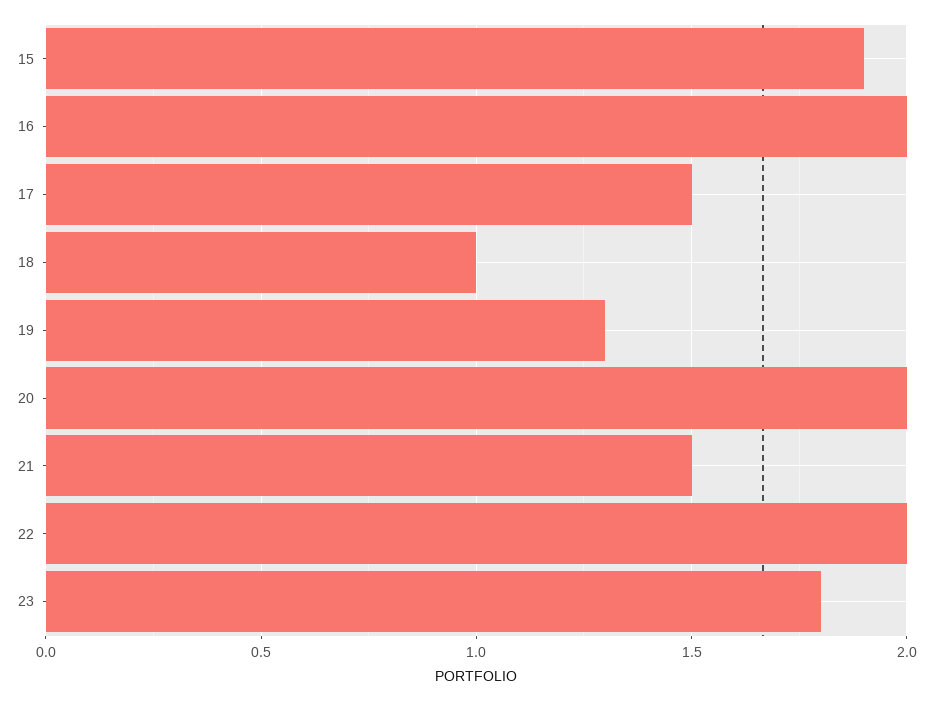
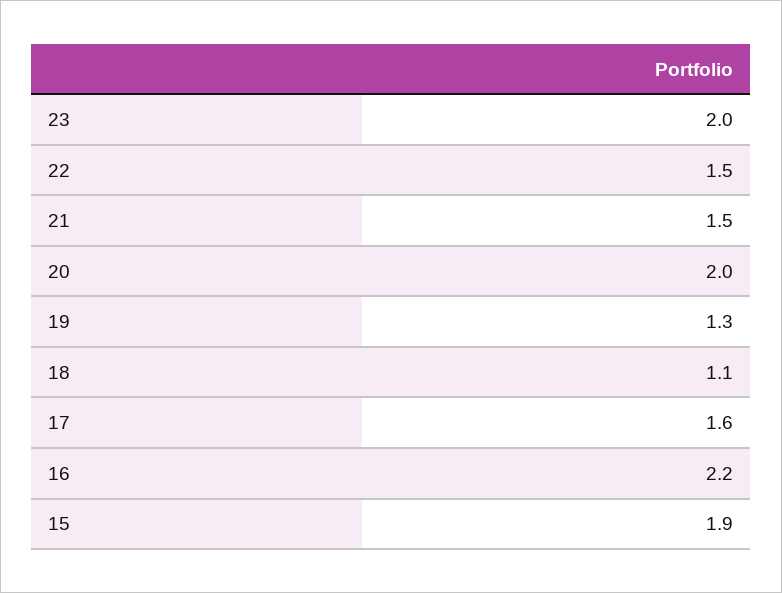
  {
    "15": 1.9,
-   "16": 2,
+   "16": 2.2,
-   "17": 1.5,
+   "17": 1.6,
-   "18": 1,
+   "18": 1.1,
    "19": 1.3,
    "20": 2,
    "21": 1.5,
-   "22": 2,
+   "22": 1.5,
-   "23": 1.8
+   "23": 2
  }

